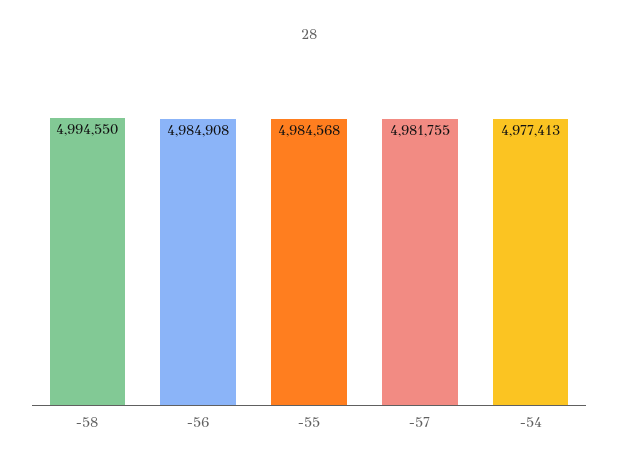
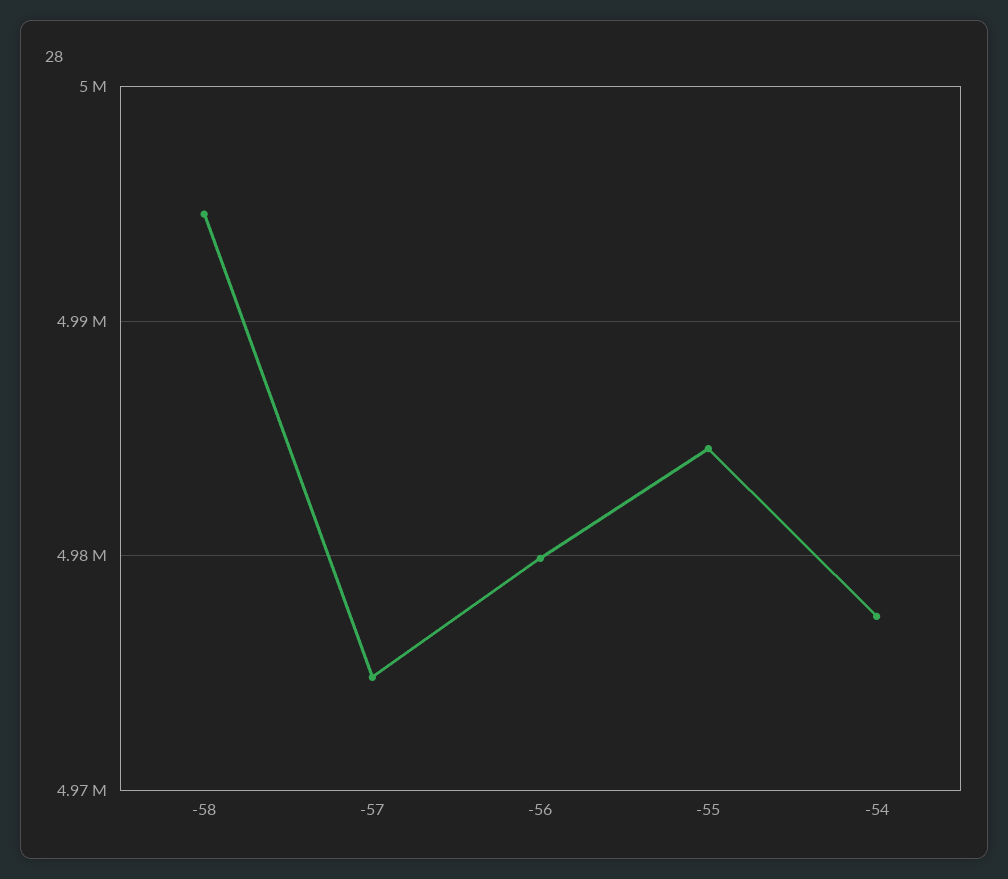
  {
    "-58": 4994550,
-   "-56": 4984908,
+   "-56": 4980000,
    "-55": 4984568,
-   "-57": 4981755,
+   "-57": 4975000,
    "-54": 4977413
  }

